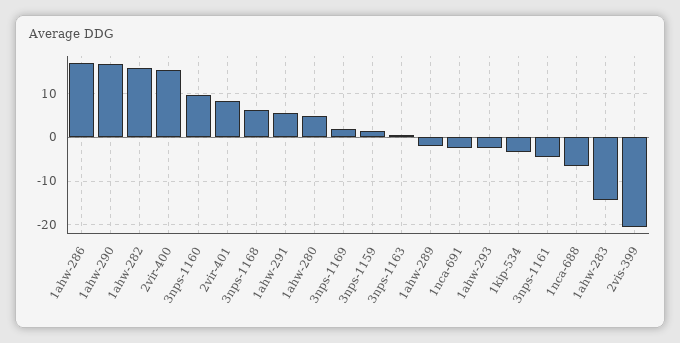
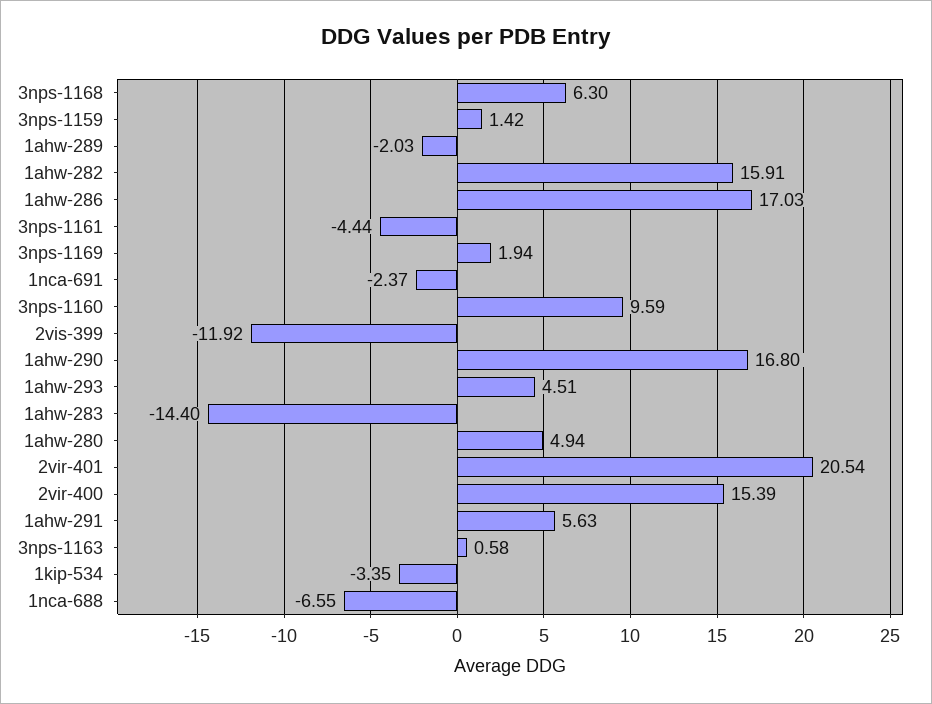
  {
    "1ahw-286": 17.03,
    "1ahw-290": 16.8,
    "1ahw-282": 15.91,
    "2vir-400": 15.39,
    "3nps-1160": 9.59,
-   "2vir-401": 8,
+   "2vir-401": 20.54,
    "3nps-1168": 6.3,
    "1ahw-291": 5.63,
    "1ahw-280": 4.94,
    "3nps-1169": 1.94,
    "3nps-1159": 1.42,
    "3nps-1163": 0.58,
    "1ahw-289": -2.03,
    "1nca-691": -2.37,
-   "1ahw-293": -2,
+   "1ahw-293": 4.51,
    "1kip-534": -3.35,
    "3nps-1161": -4.44,
    "1nca-688": -6.55,
    "1ahw-283": -14.4,
-   "2vis-399": -20
+   "2vis-399": -11.92
  }

